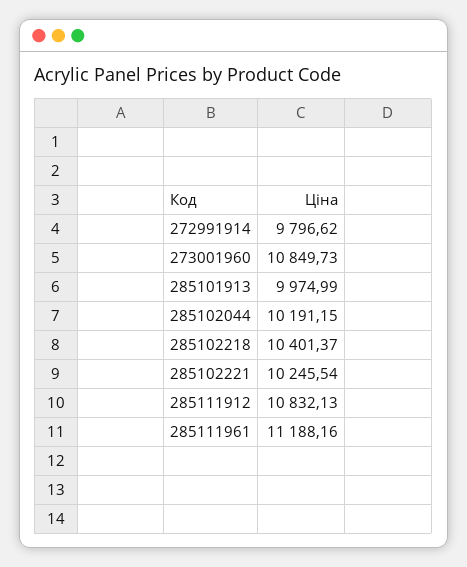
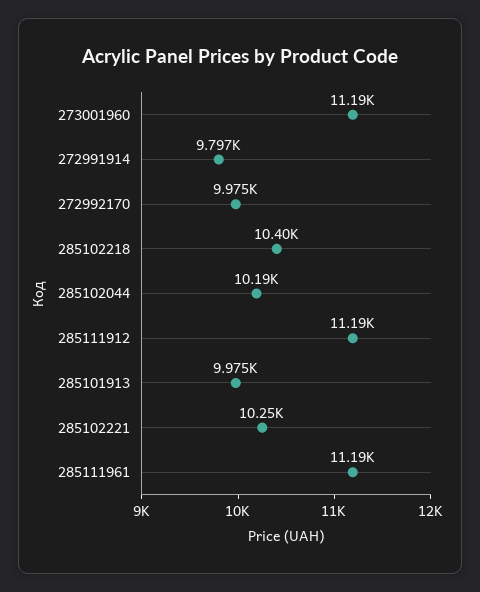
  {
    "272991914": 9796.62,
-   "273001960": 10849.73,
+   "273001960": 11190,
    "285101913": 9974.99,
    "285102044": 10191.15,
    "285102218": 10401.37,
    "285102221": 10245.54,
-   "285111912": 10832.13,
+   "285111912": 11190,
-   "285111961": 11188.16
+   "285111961": 11188.16,
+   "272992170": 9975
  }

